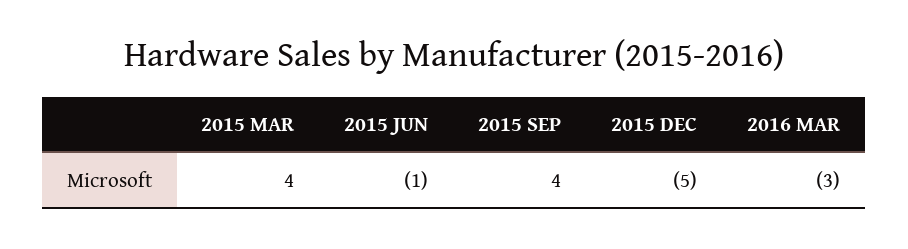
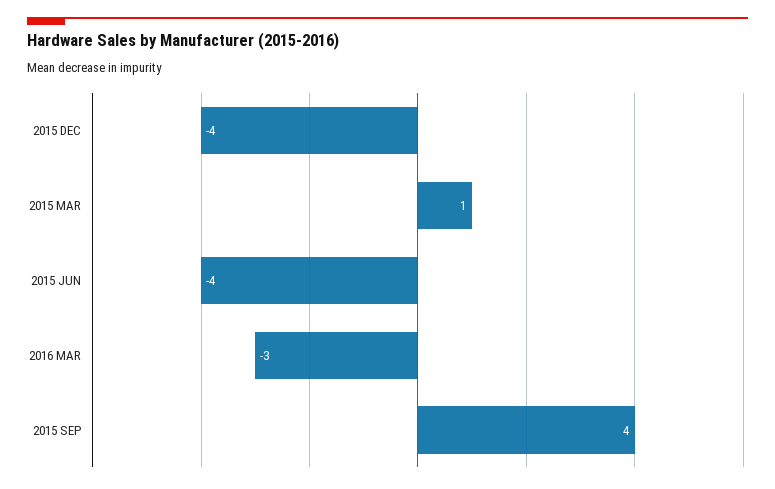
  {
-   "2015 MAR": 4,
+   "2015 MAR": 1,
-   "2015 JUN": -1,
+   "2015 JUN": -4,
    "2015 SEP": 4,
-   "2015 DEC": -5,
+   "2015 DEC": -4,
    "2016 MAR": -3
  }

